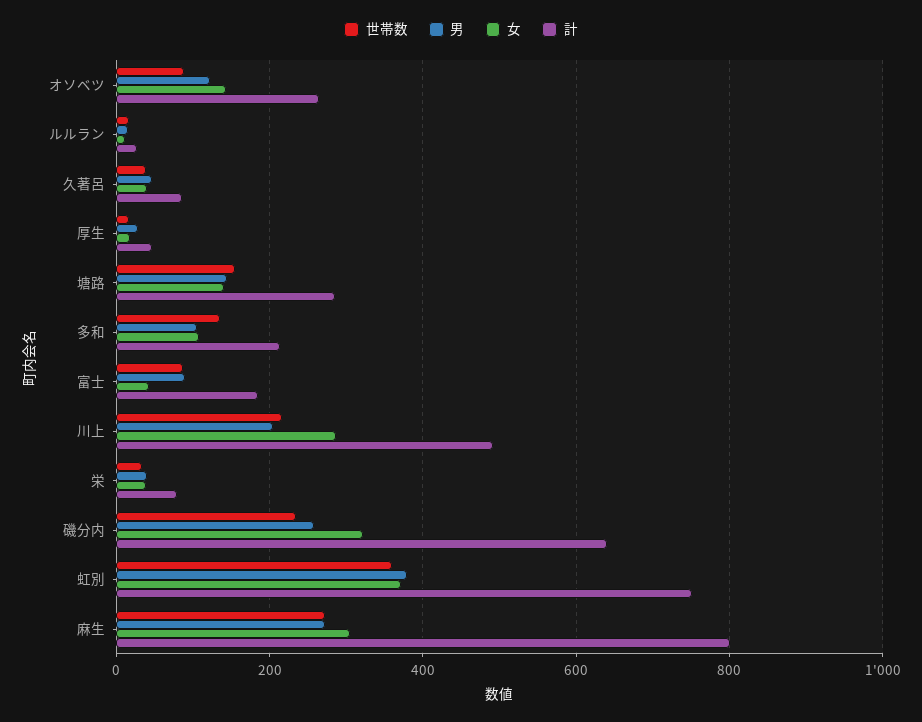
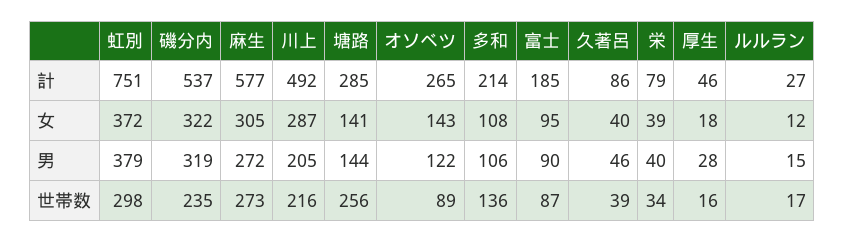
  {
    "世帯数": {
      "オソベツ": 89,
      "ルルラン": 17,
      "久著呂": 39,
      "厚生": 16,
-     "塘路": 160,
+     "塘路": 256,
      "多和": 136,
      "富士": 87,
      "川上": 216,
      "栄": 34,
      "磯分内": 235,
-     "虹別": 360,
+     "虹別": 298,
      "麻生": 273
    },
    "男": {
      "オソベツ": 122,
      "ルルラン": 15,
      "久著呂": 46,
      "厚生": 28,
      "塘路": 144,
      "多和": 106,
      "富士": 90,
      "川上": 205,
      "栄": 40,
-     "磯分内": 260,
+     "磯分内": 319,
      "虹別": 379,
      "麻生": 272
    },
    "女": {
      "オソベツ": 143,
      "ルルラン": 12,
      "久著呂": 40,
      "厚生": 18,
      "塘路": 141,
      "多和": 108,
-     "富士": 40,
+     "富士": 95,
      "川上": 287,
      "栄": 39,
      "磯分内": 322,
      "虹別": 372,
      "麻生": 305
    },
    "計": {
      "オソベツ": 265,
      "ルルラン": 27,
      "久著呂": 86,
      "厚生": 46,
      "塘路": 285,
      "多和": 214,
      "富士": 185,
      "川上": 492,
      "栄": 79,
-     "磯分内": 640,
+     "磯分内": 537,
      "虹別": 751,
-     "麻生": 800
+     "麻生": 577
    }
  }

